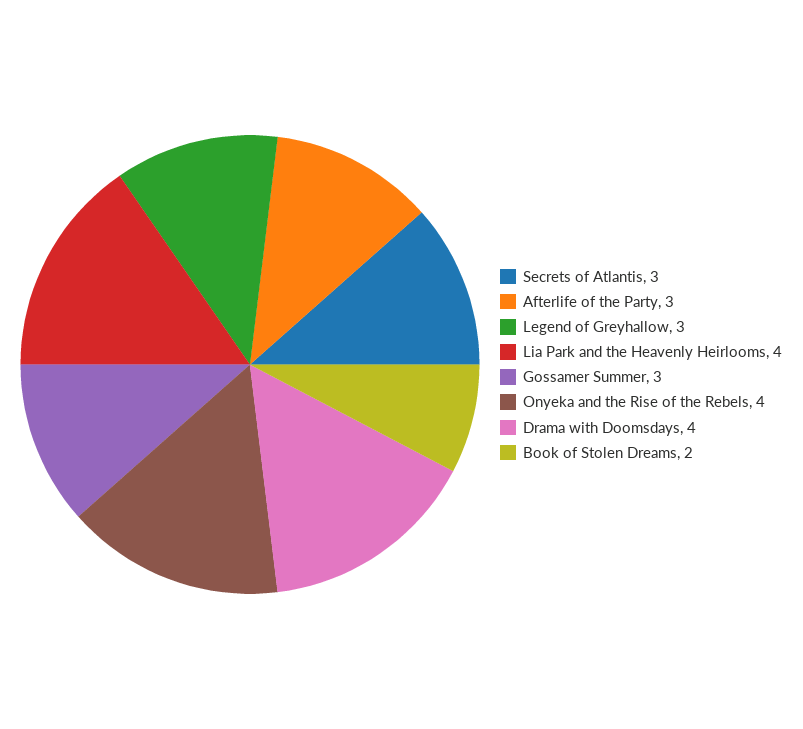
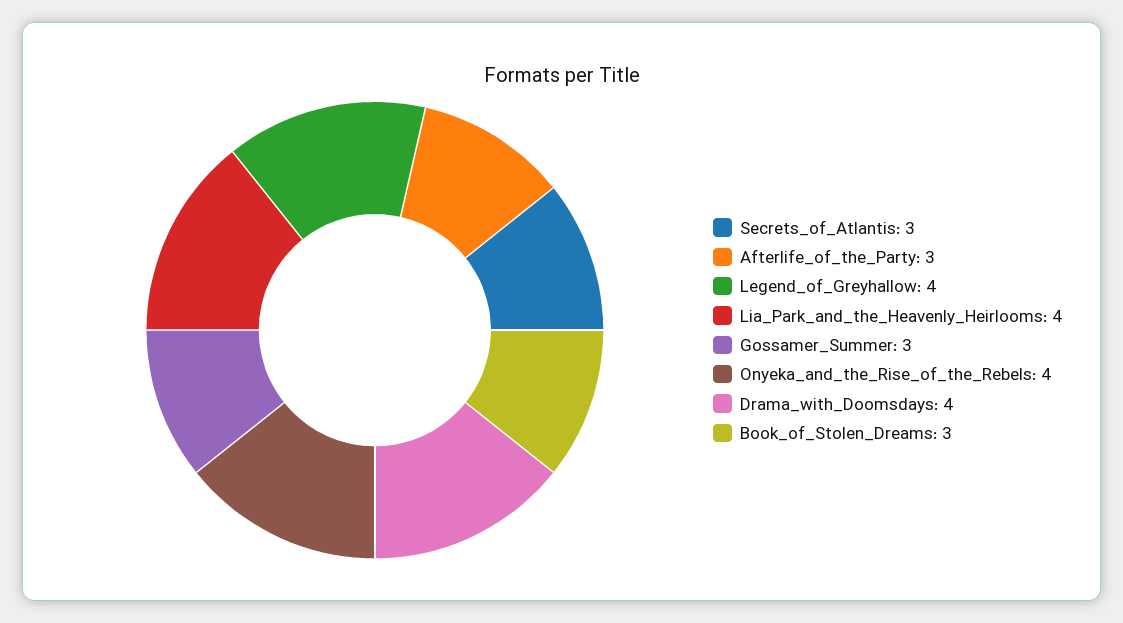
  {
    "Secrets of Atlantis": 3,
    "Afterlife of the Party": 3,
-   "Legend of Greyhallow": 3,
+   "Legend of Greyhallow": 4,
    "Lia Park and the Heavenly Heirlooms": 4,
    "Gossamer Summer": 3,
    "Onyeka and the Rise of the Rebels": 4,
    "Drama with Doomsdays": 4,
-   "Book of Stolen Dreams": 2
+   "Book of Stolen Dreams": 3
  }

